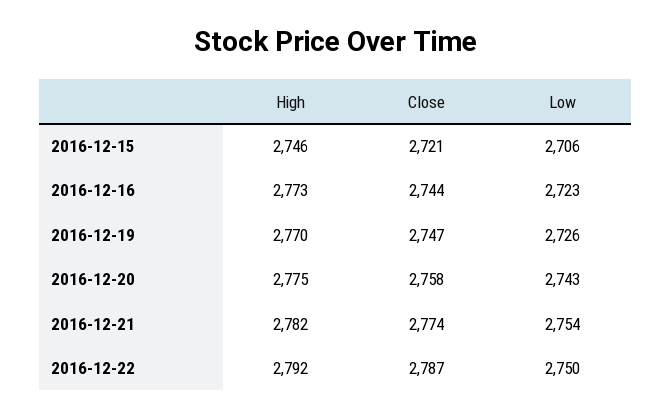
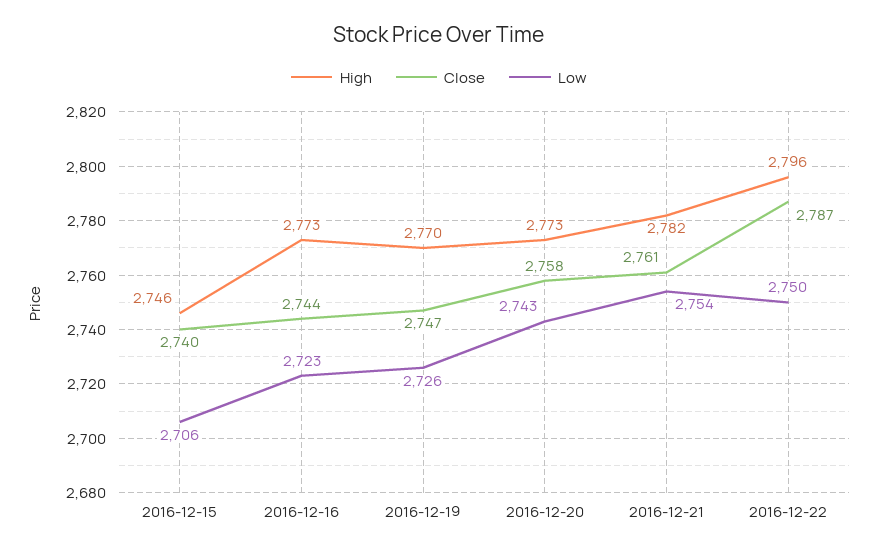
  {
    "High": {
      "2016-12-15": 2746,
      "2016-12-16": 2773,
      "2016-12-19": 2770,
-     "2016-12-20": 2775,
+     "2016-12-20": 2773,
      "2016-12-21": 2782,
-     "2016-12-22": 2792
+     "2016-12-22": 2796
    },
    "Close": {
-     "2016-12-15": 2721,
+     "2016-12-15": 2740,
      "2016-12-16": 2744,
      "2016-12-19": 2747,
      "2016-12-20": 2758,
-     "2016-12-21": 2774,
+     "2016-12-21": 2761,
      "2016-12-22": 2787
    },
    "Low": {
      "2016-12-15": 2706,
      "2016-12-16": 2723,
      "2016-12-19": 2726,
      "2016-12-20": 2743,
      "2016-12-21": 2754,
      "2016-12-22": 2750
    }
  }

